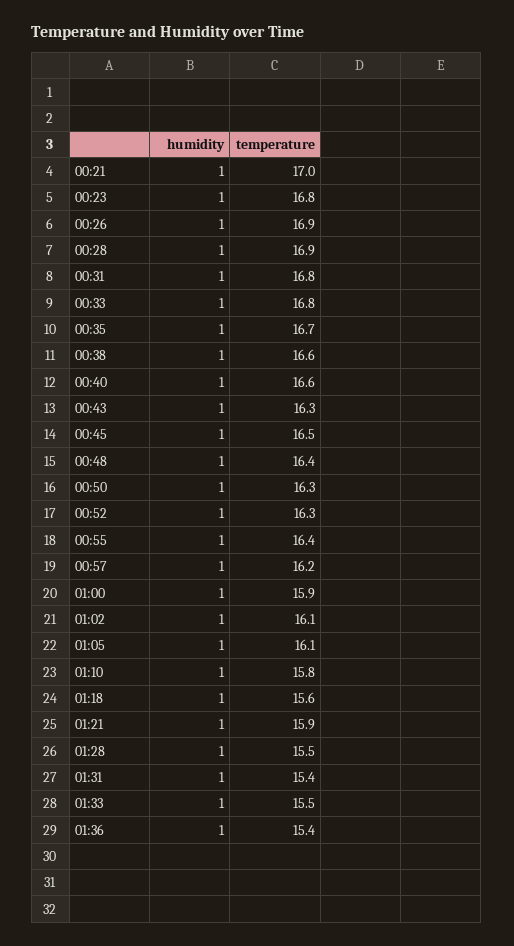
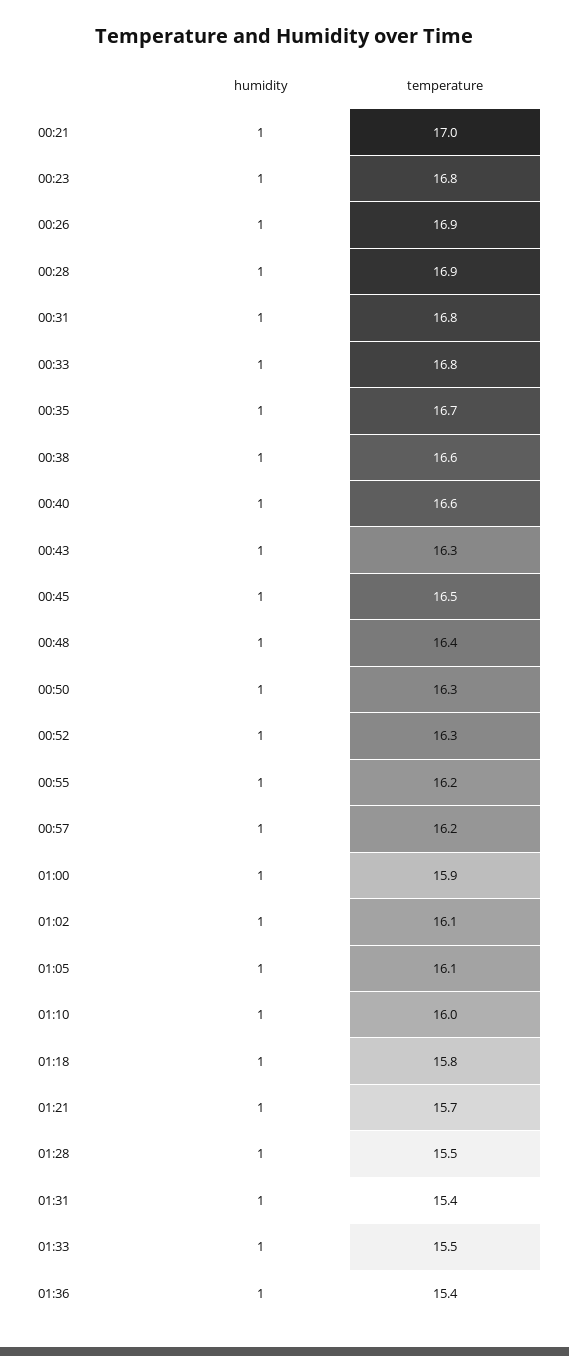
  {
    "humidity": {
      "00:21": 1,
      "00:23": 1,
      "00:26": 1,
      "00:28": 1,
      "00:31": 1,
      "00:33": 1,
      "00:35": 1,
      "00:38": 1,
      "00:40": 1,
      "00:43": 1,
      "00:45": 1,
      "00:48": 1,
      "00:50": 1,
      "00:52": 1,
      "00:55": 1,
      "00:57": 1,
      "01:00": 1,
      "01:02": 1,
      "01:05": 1,
      "01:10": 1,
      "01:18": 1,
      "01:21": 1,
      "01:28": 1,
      "01:31": 1,
      "01:33": 1,
      "01:36": 1
    },
    "temperature": {
      "00:21": 17,
      "00:23": 16.8,
      "00:26": 16.9,
      "00:28": 16.9,
      "00:31": 16.8,
      "00:33": 16.8,
      "00:35": 16.7,
      "00:38": 16.6,
      "00:40": 16.6,
      "00:43": 16.3,
      "00:45": 16.5,
      "00:48": 16.4,
      "00:50": 16.3,
      "00:52": 16.3,
-     "00:55": 16.4,
+     "00:55": 16.2,
      "00:57": 16.2,
      "01:00": 15.9,
      "01:02": 16.1,
      "01:05": 16.1,
-     "01:10": 15.8,
+     "01:10": 16,
-     "01:18": 15.6,
+     "01:18": 15.8,
-     "01:21": 15.9,
+     "01:21": 15.7,
      "01:28": 15.5,
      "01:31": 15.4,
      "01:33": 15.5,
      "01:36": 15.4
    }
  }

